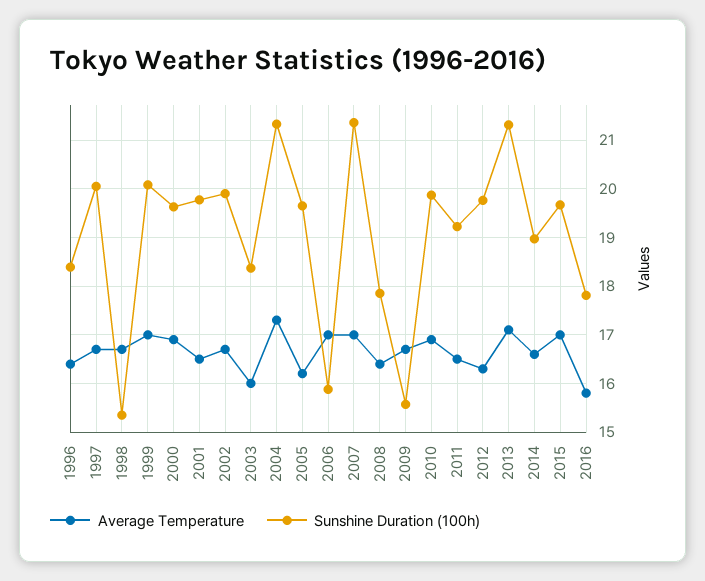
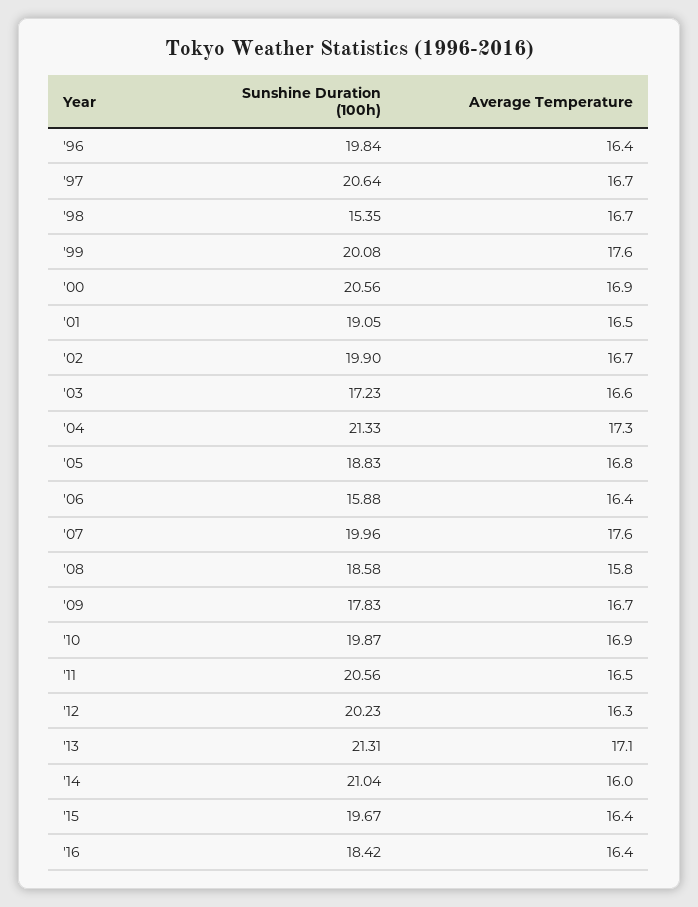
  {
    "Average Temperature": {
      "1996": 16.4,
      "1997": 16.7,
      "1998": 16.7,
-     "1999": 17,
+     "1999": 17.6,
      "2000": 16.9,
      "2001": 16.5,
      "2002": 16.7,
-     "2003": 16,
+     "2003": 16.6,
      "2004": 17.3,
-     "2005": 16.2,
+     "2005": 16.8,
-     "2006": 17,
+     "2006": 16.4,
-     "2007": 17,
+     "2007": 17.6,
-     "2008": 16.4,
+     "2008": 15.8,
      "2009": 16.7,
      "2010": 16.9,
      "2011": 16.5,
      "2012": 16.3,
      "2013": 17.1,
-     "2014": 16.6,
+     "2014": 16,
-     "2015": 17,
+     "2015": 16.4,
-     "2016": 15.8
+     "2016": 16.4
    },
    "Sunshine Duration (100h)": {
-     "1996": 18.4,
+     "1996": 19.84,
-     "1997": 20,
+     "1997": 20.64,
      "1998": 15.35,
      "1999": 20.08,
-     "2000": 19.6,
+     "2000": 20.56,
-     "2001": 19.8,
+     "2001": 19.05,
      "2002": 19.9,
-     "2003": 18.4,
+     "2003": 17.23,
      "2004": 21.33,
-     "2005": 19.6,
+     "2005": 18.83,
      "2006": 15.88,
-     "2007": 21.4,
+     "2007": 19.96,
-     "2008": 17.8,
+     "2008": 18.58,
-     "2009": 15.6,
+     "2009": 17.83,
      "2010": 19.87,
-     "2011": 19.2,
+     "2011": 20.56,
-     "2012": 19.8,
+     "2012": 20.23,
      "2013": 21.31,
-     "2014": 19,
+     "2014": 21.04,
      "2015": 19.67,
-     "2016": 17.8
+     "2016": 18.42
    }
  }

